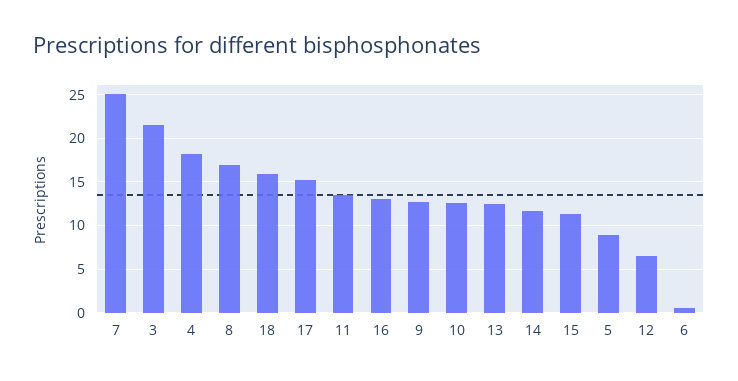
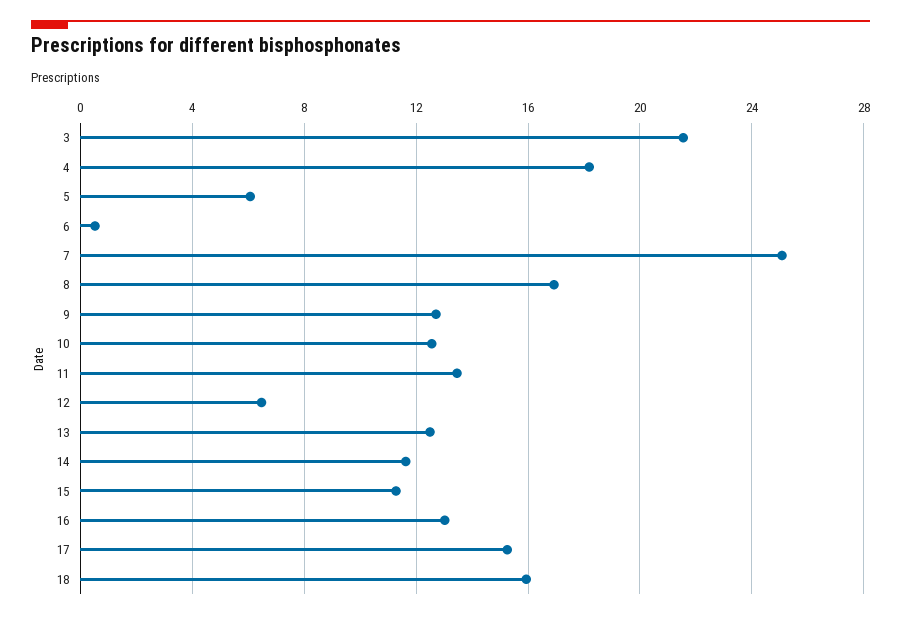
  {
    "7": 25,
    "3": 21.5,
    "4": 18,
    "8": 17,
    "18": 16,
    "17": 15.5,
    "11": 13.5,
    "16": 13,
    "9": 12.5,
    "10": 12.5,
    "13": 12.5,
    "14": 11.5,
    "15": 11.5,
-   "5": 9,
+   "5": 6,
    "12": 6.5,
    "6": 0.5
  }

